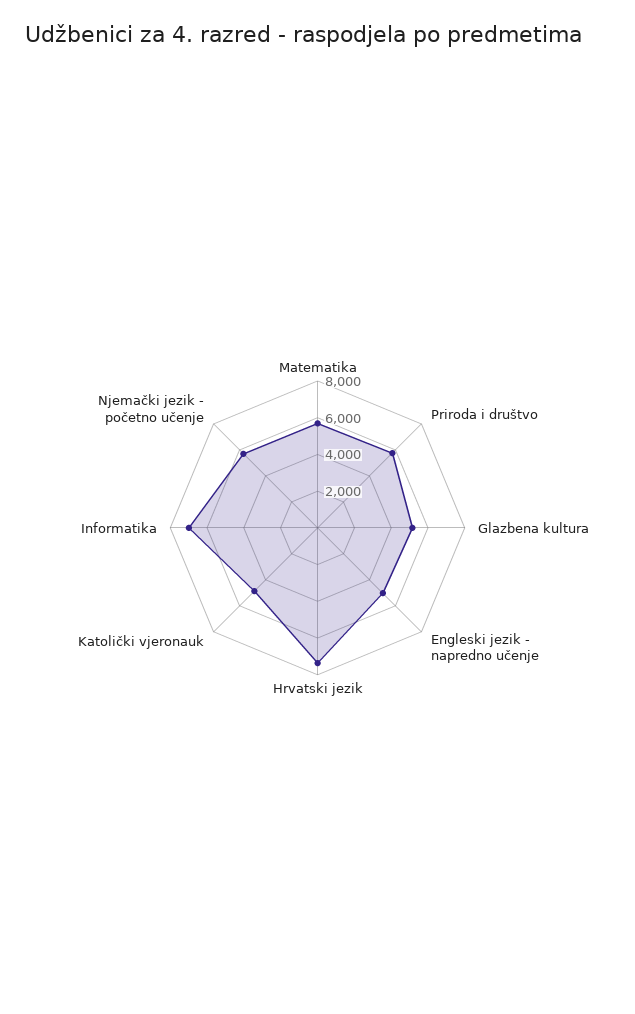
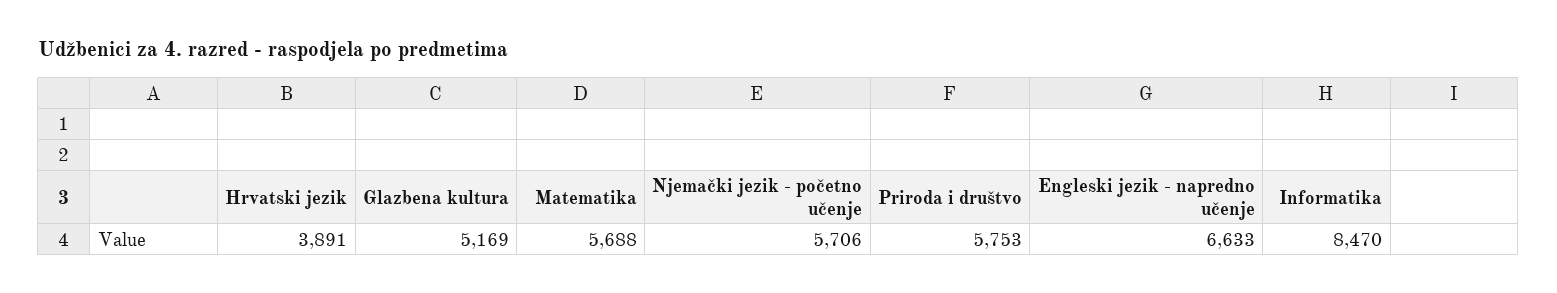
  {
    "Matematika": 5688,
    "Priroda i društvo": 5753,
    "Glazbena kultura": 5169,
-   "Engleski jezik - napredno učenje": 5000,
+   "Engleski jezik - napredno učenje": 6633,
-   "Hrvatski jezik": 7500,
+   "Hrvatski jezik": 3891,
-   "Katolički vjeronauk": 5000,
-   "Informatika": 7000,
+   "Informatika": 8470,
    "Njemački jezik - početno učenje": 5706
  }

